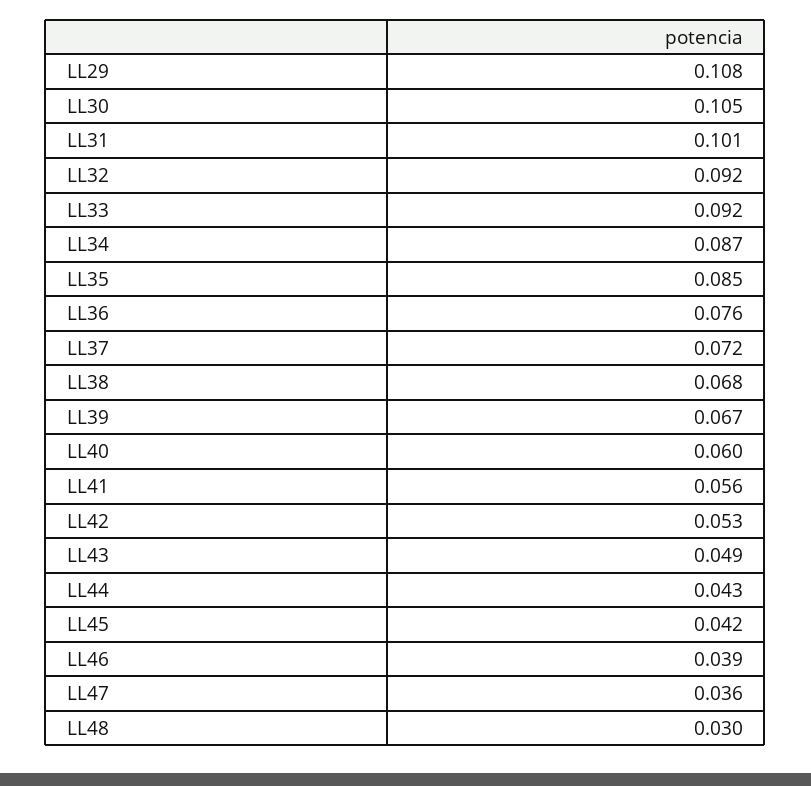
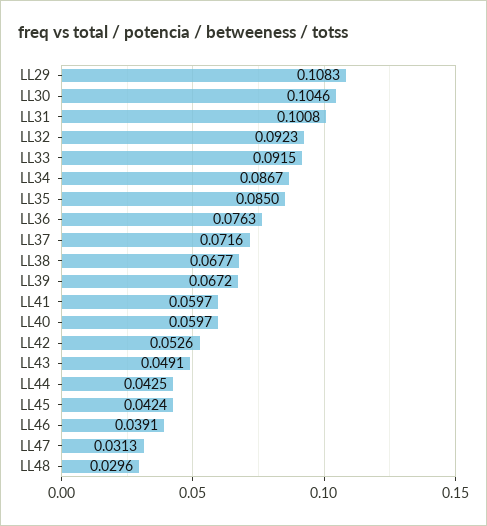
  {
    "LL29": 0.1083,
    "LL30": 0.1046,
    "LL31": 0.1008,
    "LL32": 0.0923,
    "LL33": 0.0915,
    "LL34": 0.0867,
    "LL35": 0.085,
    "LL36": 0.0763,
    "LL37": 0.0716,
    "LL38": 0.0677,
    "LL39": 0.0672,
    "LL40": 0.0597,
-   "LL41": 0.056,
+   "LL41": 0.0597,
    "LL42": 0.0526,
    "LL43": 0.0491,
    "LL44": 0.0425,
    "LL45": 0.0424,
    "LL46": 0.0391,
-   "LL47": 0.036,
+   "LL47": 0.0313,
    "LL48": 0.0296
  }

